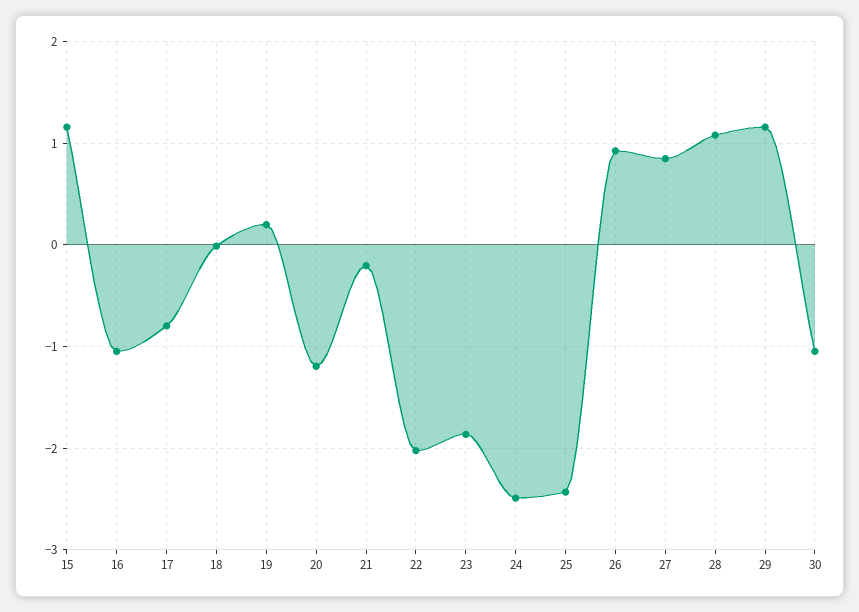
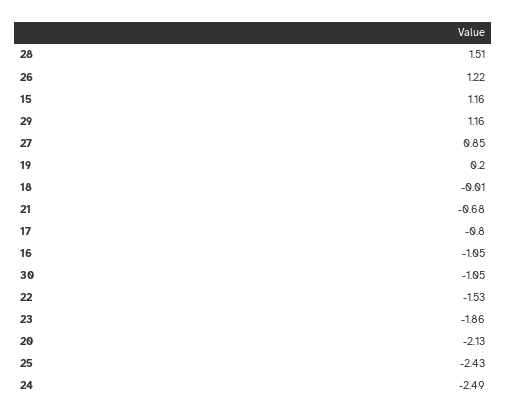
  {
    "15": 1.16,
    "16": -1.05,
    "17": -0.8,
    "18": -0.01,
    "19": 0.2,
-   "20": -1.2,
+   "20": -2.13,
-   "21": -0.2,
+   "21": -0.68,
-   "22": -2,
+   "22": -1.53,
    "23": -1.86,
    "24": -2.49,
    "25": -2.43,
-   "26": 0.9,
+   "26": 1.22,
    "27": 0.85,
-   "28": 1.1,
+   "28": 1.51,
    "29": 1.16,
    "30": -1.05
  }

